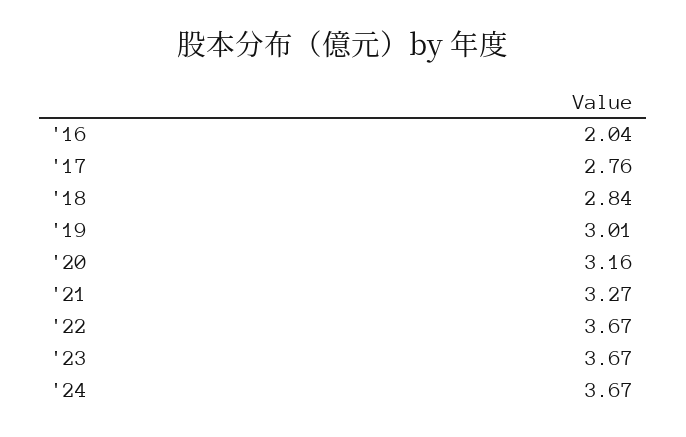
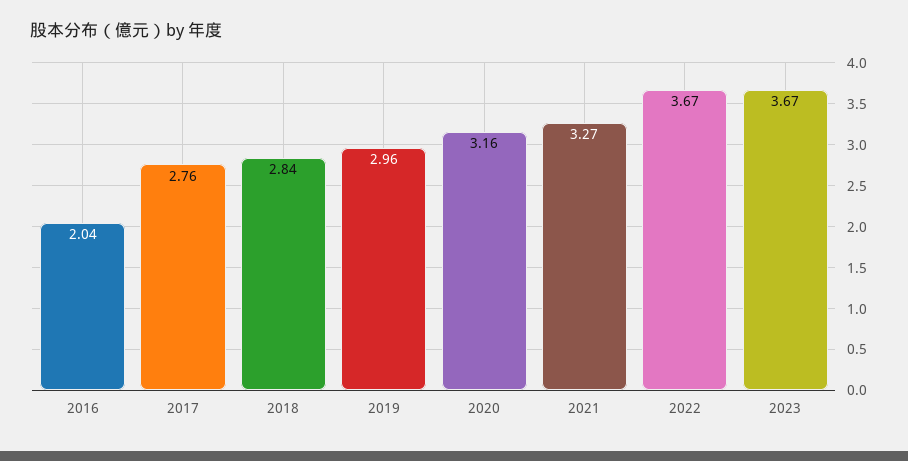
  {
    "'16": 2.04,
    "'17": 2.76,
    "'18": 2.84,
-   "'19": 3.01,
+   "'19": 2.96,
    "'20": 3.16,
    "'21": 3.27,
    "'22": 3.67,
-   "'23": 3.67,
+   "'23": 3.67
-   "'24": 3.67
  }

